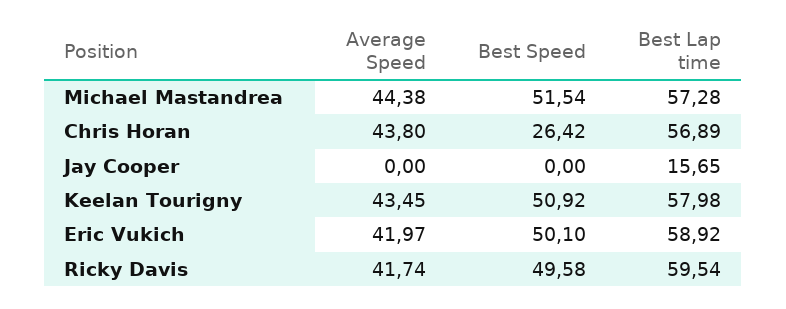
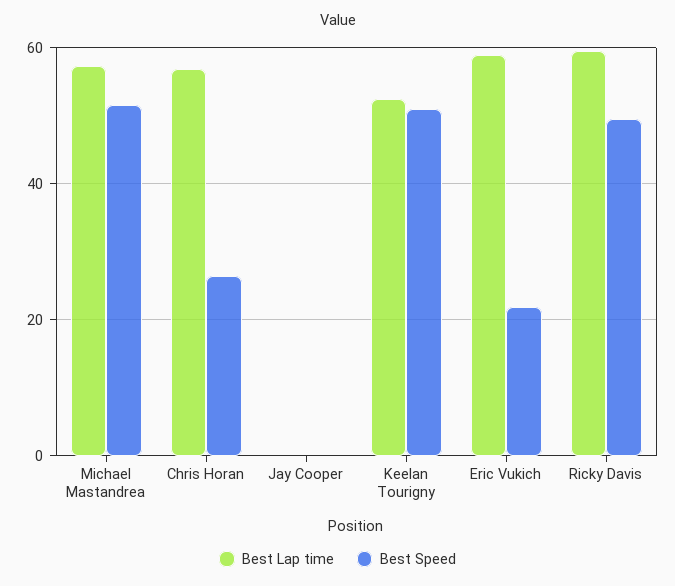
  {
-   "Average Speed": {
-     "Michael Mastandrea": 44.38,
-     "Chris Horan": 43.8,
-     "Jay Cooper": 0,
-     "Keelan Tourigny": 43.45,
-     "Eric Vukich": 41.97,
-     "Ricky Davis": 41.74
-   },
    "Best Speed": {
      "Michael Mastandrea": 51.54,
      "Chris Horan": 26.42,
      "Jay Cooper": 0,
      "Keelan Tourigny": 50.92,
-     "Eric Vukich": 50.1,
+     "Eric Vukich": 22,
      "Ricky Davis": 49.58
    },
    "Best Lap time": {
      "Michael Mastandrea": 57.28,
      "Chris Horan": 56.89,
-     "Jay Cooper": 15.65,
+     "Jay Cooper": 0,
-     "Keelan Tourigny": 57.98,
+     "Keelan Tourigny": 52,
      "Eric Vukich": 58.92,
      "Ricky Davis": 59.54
    }
  }

